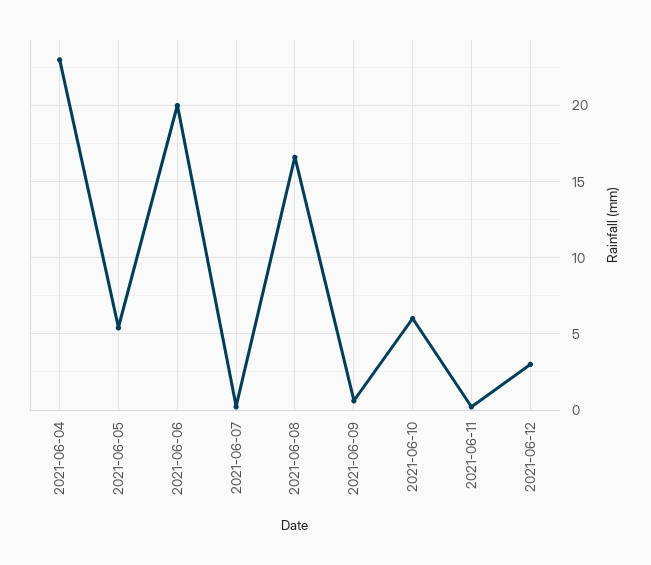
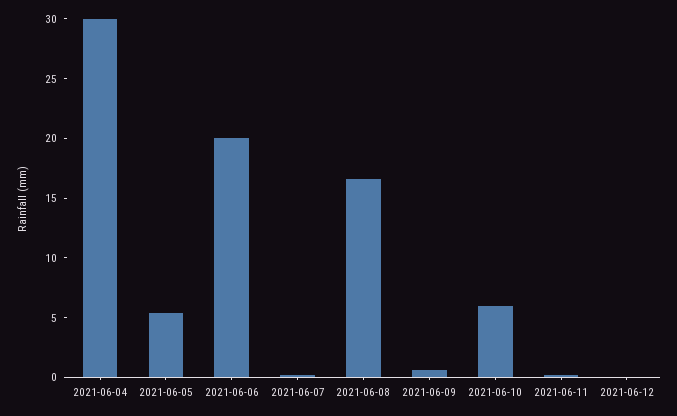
  {
-   "2021-06-04": 23,
+   "2021-06-04": 30,
    "2021-06-05": 5.5,
    "2021-06-06": 20,
    "2021-06-07": 0,
    "2021-06-08": 16.5,
    "2021-06-09": 0.5,
    "2021-06-10": 6,
    "2021-06-11": 0,
-   "2021-06-12": 3
+   "2021-06-12": 0
  }

